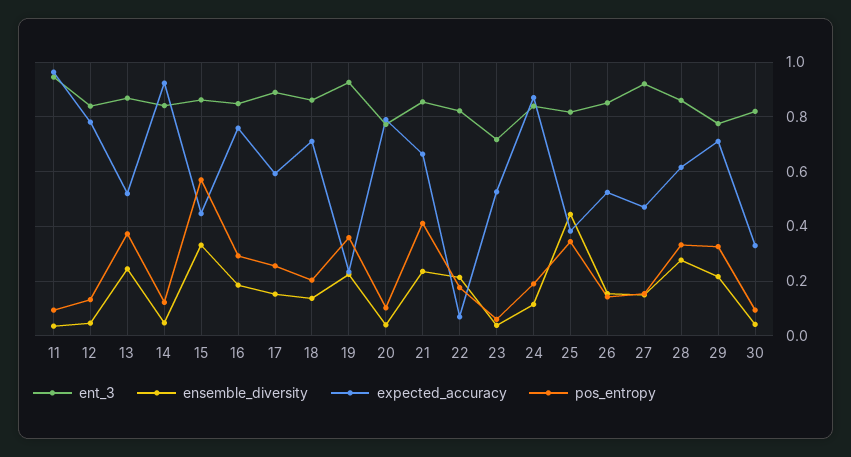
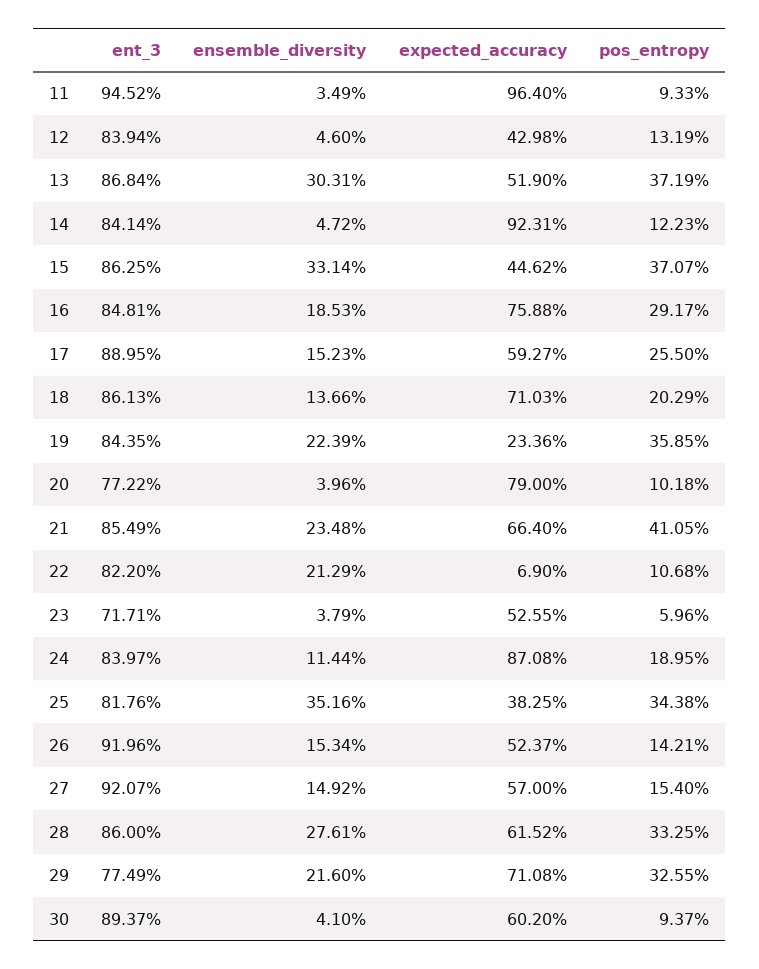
  {
    "ent_3": {
      "11": 0.9452,
      "12": 0.8394,
      "13": 0.8684,
      "14": 0.8414,
      "15": 0.8625,
      "16": 0.8481,
      "17": 0.8895,
      "18": 0.8613,
-     "19": 0.925,
+     "19": 0.8435,
      "20": 0.7722,
      "21": 0.8549,
      "22": 0.822,
      "23": 0.7171,
      "24": 0.8397,
      "25": 0.8176,
-     "26": 0.85,
+     "26": 0.9196,
      "27": 0.9207,
      "28": 0.86,
      "29": 0.7749,
-     "30": 0.825
+     "30": 0.8937
    },
    "ensemble_diversity": {
      "11": 0.0349,
      "12": 0.046,
-     "13": 0.25,
+     "13": 0.3031,
      "14": 0.0472,
      "15": 0.3314,
      "16": 0.1853,
      "17": 0.1523,
      "18": 0.1366,
      "19": 0.2239,
      "20": 0.0396,
      "21": 0.2348,
      "22": 0.2129,
      "23": 0.0379,
      "24": 0.1144,
-     "25": 0.45,
+     "25": 0.3516,
      "26": 0.1534,
      "27": 0.1492,
      "28": 0.2761,
      "29": 0.216,
      "30": 0.041
    },
    "expected_accuracy": {
      "11": 0.964,
-     "12": 0.775,
+     "12": 0.4298,
      "13": 0.519,
      "14": 0.9231,
      "15": 0.4462,
      "16": 0.7588,
      "17": 0.5927,
      "18": 0.7103,
      "19": 0.2336,
      "20": 0.79,
      "21": 0.664,
      "22": 0.069,
      "23": 0.5255,
      "24": 0.8708,
      "25": 0.3825,
      "26": 0.5237,
-     "27": 0.475,
+     "27": 0.57,
      "28": 0.6152,
      "29": 0.7108,
-     "30": 0.325
+     "30": 0.602
    },
    "pos_entropy": {
      "11": 0.0933,
      "12": 0.1319,
      "13": 0.3719,
      "14": 0.1223,
-     "15": 0.575,
+     "15": 0.3707,
      "16": 0.2917,
      "17": 0.255,
      "18": 0.2029,
      "19": 0.3585,
      "20": 0.1018,
      "21": 0.4105,
-     "22": 0.175,
+     "22": 0.1068,
      "23": 0.0596,
      "24": 0.1895,
      "25": 0.3438,
      "26": 0.1421,
      "27": 0.154,
      "28": 0.3325,
      "29": 0.3255,
      "30": 0.0937
    }
  }

